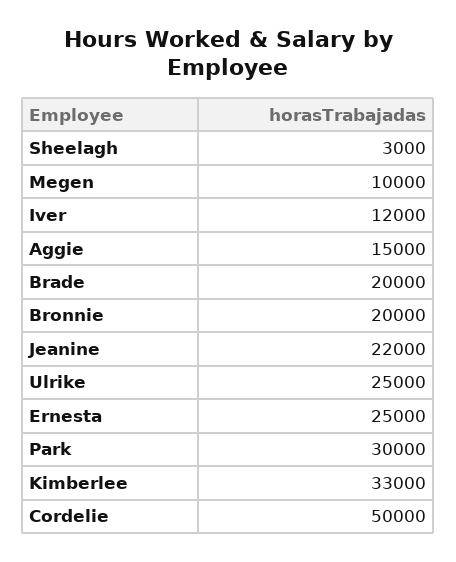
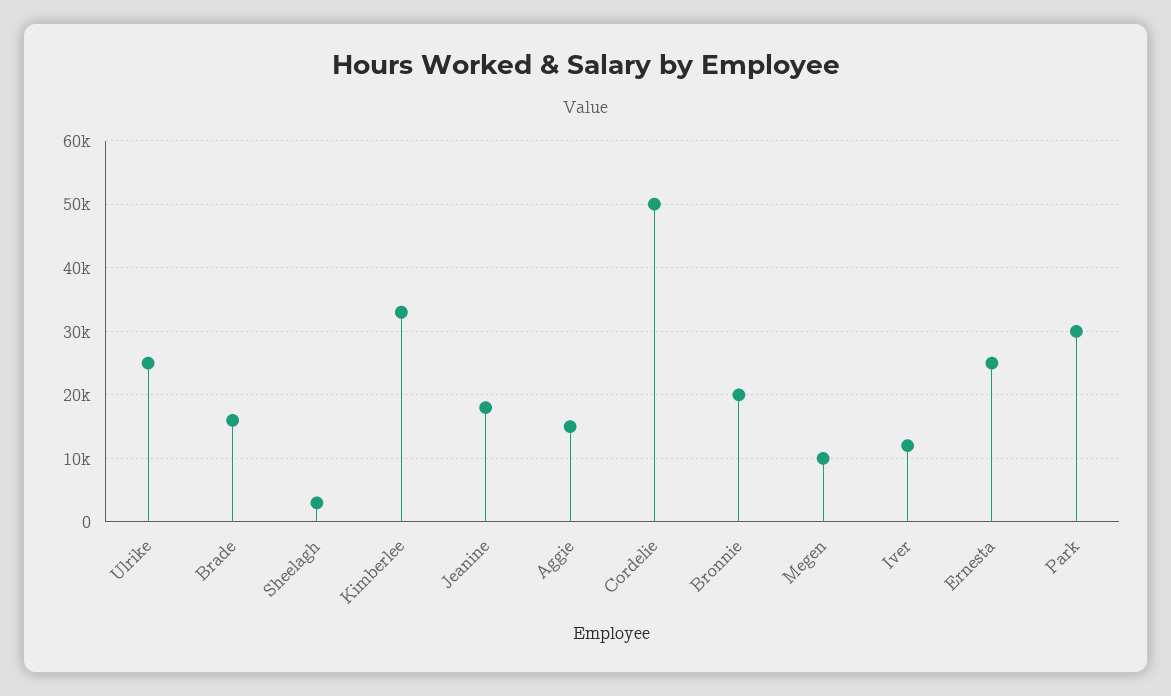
  {
    "Sheelagh": 3000,
    "Megen": 10000,
    "Iver": 12000,
    "Aggie": 15000,
-   "Brade": 20000,
+   "Brade": 16000,
    "Bronnie": 20000,
-   "Jeanine": 22000,
+   "Jeanine": 18000,
    "Ulrike": 25000,
    "Ernesta": 25000,
    "Park": 30000,
    "Kimberlee": 33000,
    "Cordelie": 50000
  }

